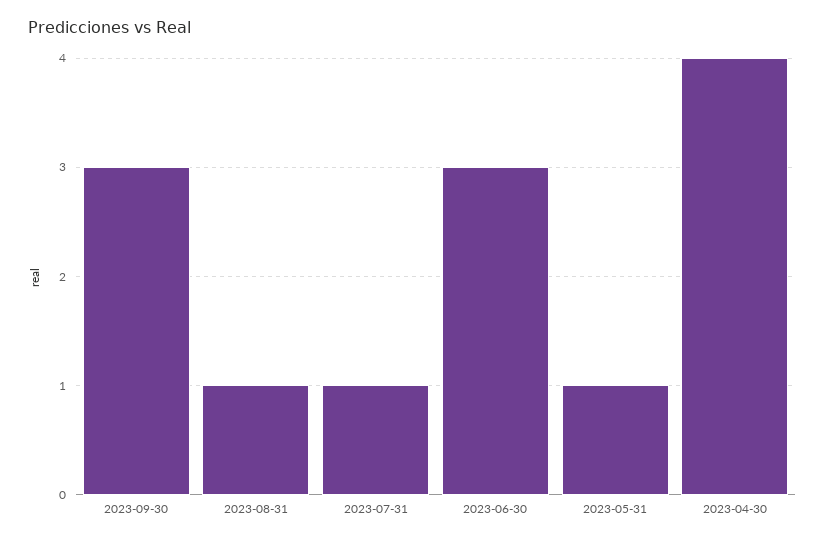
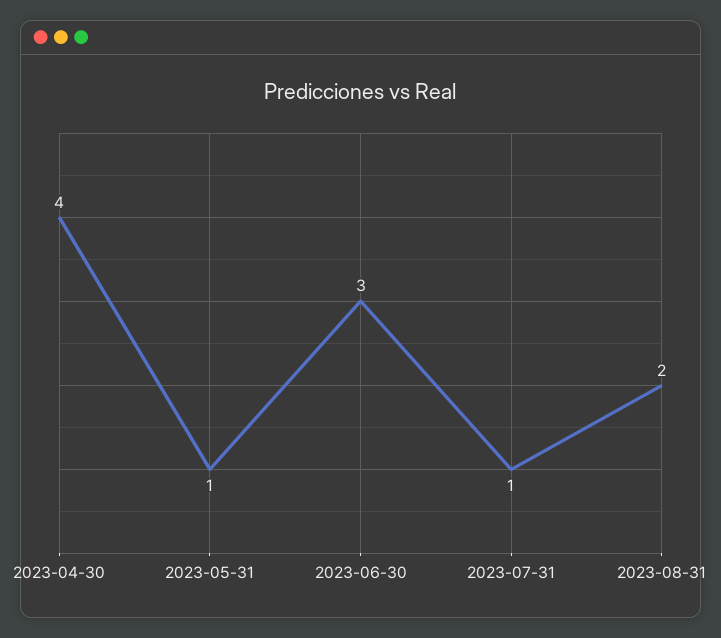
  {
-   "2023-09-30": 3,
-   "2023-08-31": 1,
+   "2023-08-31": 2,
    "2023-07-31": 1,
    "2023-06-30": 3,
    "2023-05-31": 1,
    "2023-04-30": 4
  }

